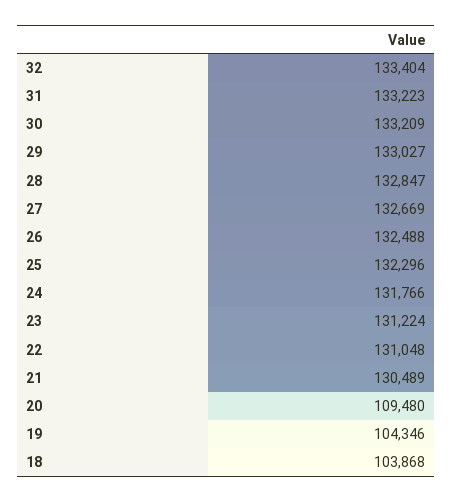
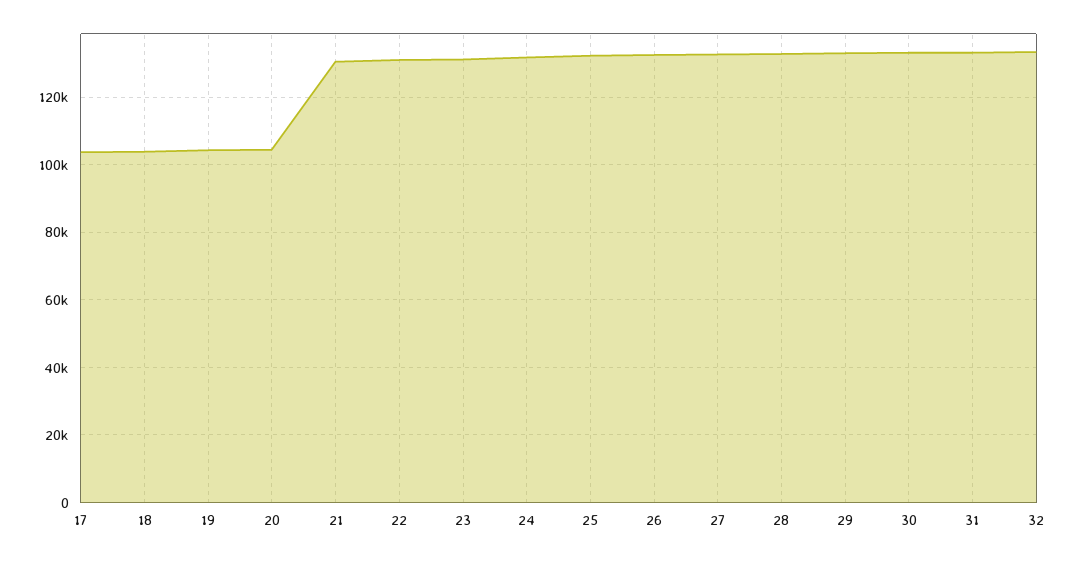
  {
    "32": 133404,
    "31": 133223,
    "30": 133209,
    "29": 133027,
    "28": 132847,
    "27": 132669,
    "26": 132488,
    "25": 132296,
    "24": 131766,
    "23": 131224,
    "22": 131048,
    "21": 130489,
-   "20": 109480,
+   "20": 104000,
    "19": 104346,
-   "18": 103868
+   "18": 103868,
+   "17": 104000
  }

